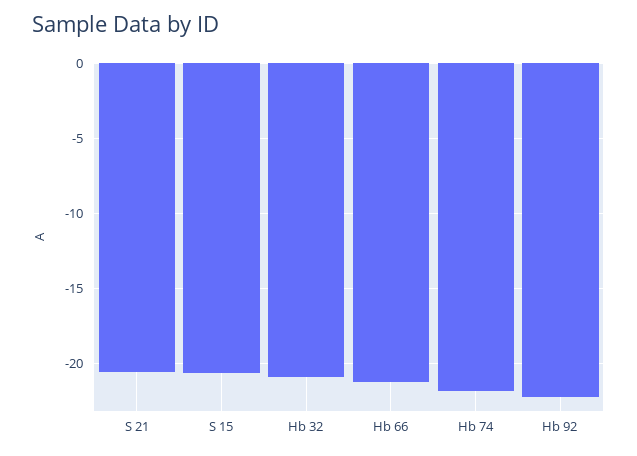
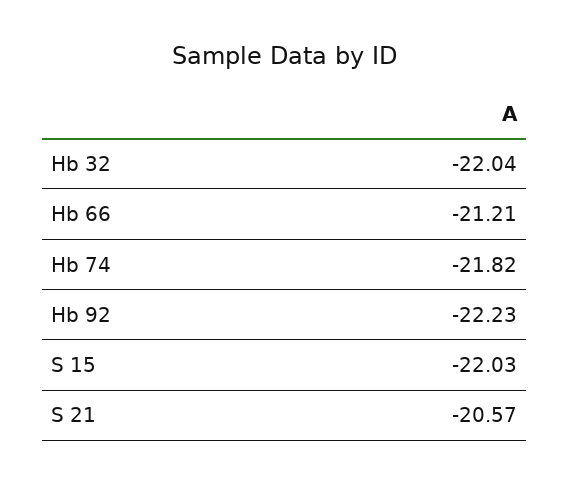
  {
    "S 21": -20.57,
-   "S 15": -20.5,
+   "S 15": -22.03,
-   "Hb 32": -21,
+   "Hb 32": -22.04,
    "Hb 66": -21.21,
    "Hb 74": -21.82,
    "Hb 92": -22.23
  }

